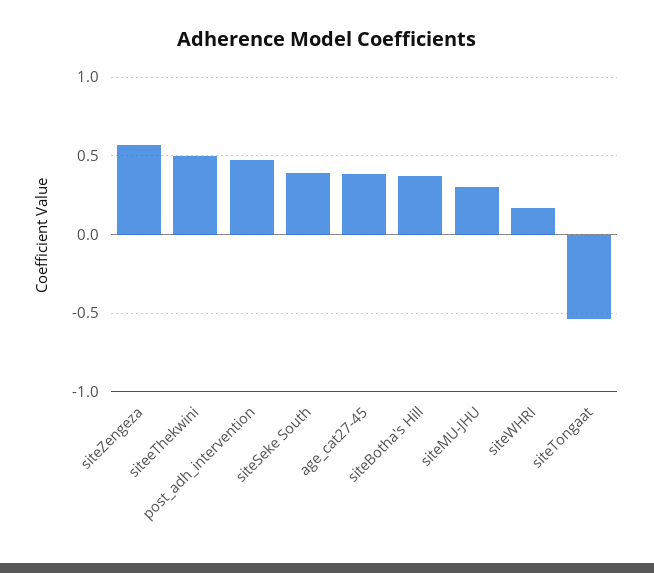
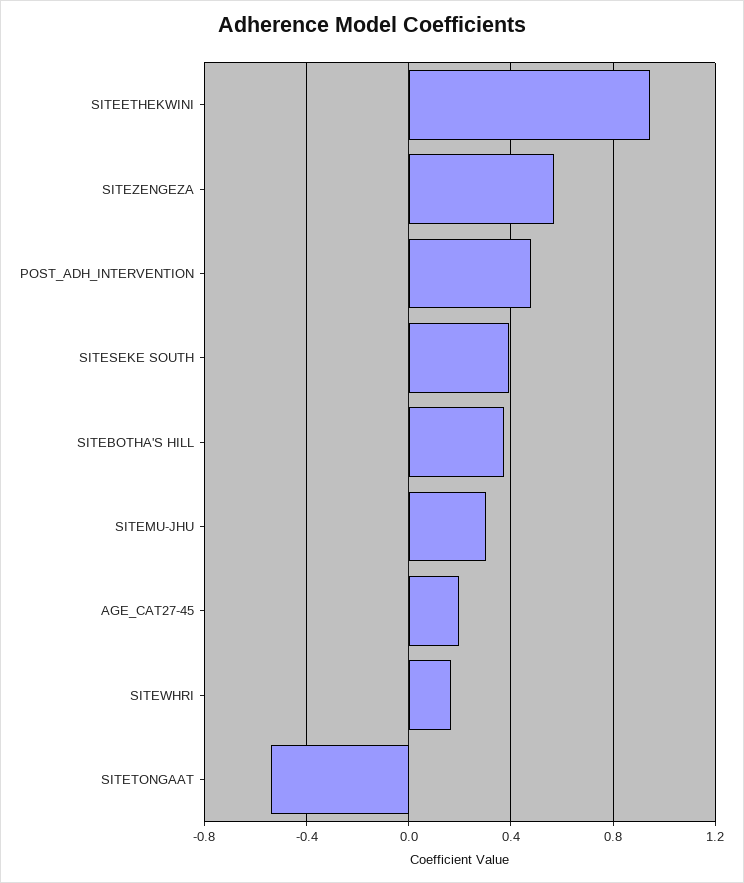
  {
    "siteZengeza": 0.55,
-   "siteeThekwini": 0.5,
+   "siteeThekwini": 0.95,
    "post_adh_intervention": 0.5,
    "siteSeke South": 0.4,
-   "age_cat27-45": 0.4,
+   "age_cat27-45": 0.2,
    "siteBotha's Hill": 0.35,
    "siteMU-JHU": 0.3,
    "siteWHRI": 0.15,
    "siteTongaat": -0.55
  }

